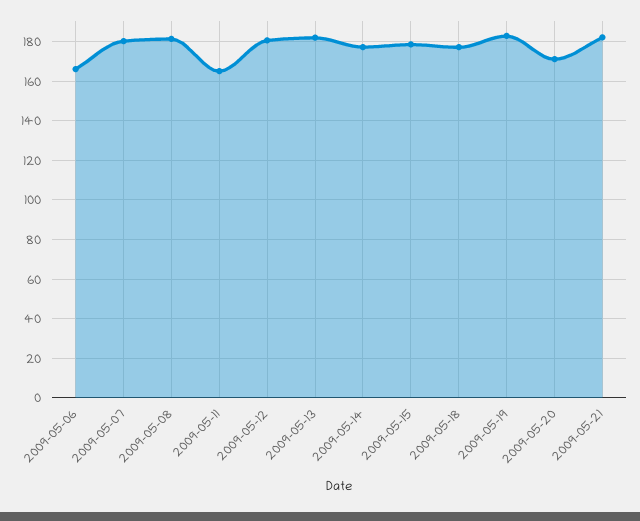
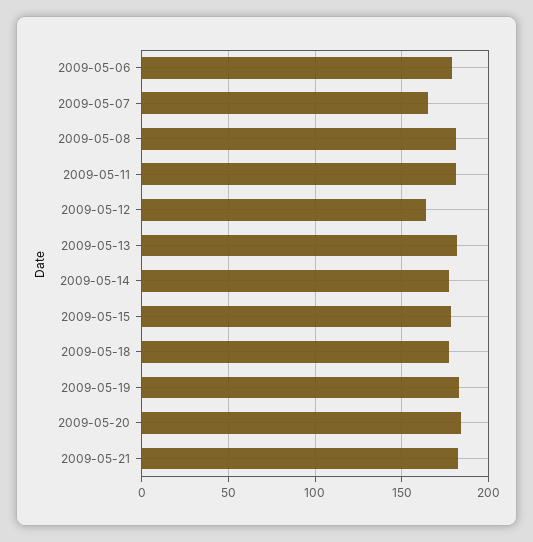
  {
-   "2009-05-06": 165,
+   "2009-05-06": 180,
-   "2009-05-07": 180,
+   "2009-05-07": 165,
    "2009-05-08": 180,
-   "2009-05-11": 165,
+   "2009-05-11": 180,
-   "2009-05-12": 180,
+   "2009-05-12": 165,
    "2009-05-13": 180,
    "2009-05-14": 175,
    "2009-05-15": 180,
    "2009-05-18": 175,
    "2009-05-19": 185,
-   "2009-05-20": 170,
+   "2009-05-20": 185,
    "2009-05-21": 180
  }

